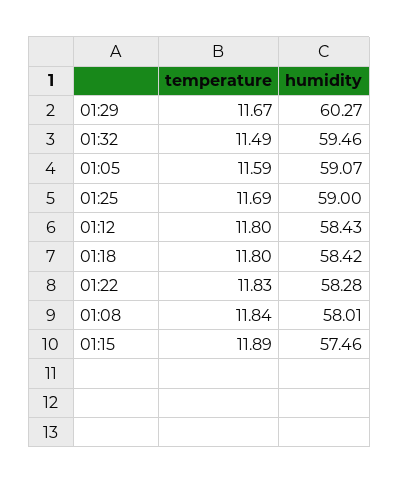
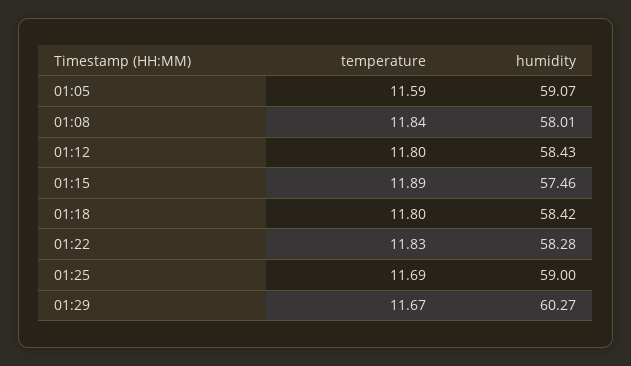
  {
    "temperature": {
      "01:29": 11.67,
-     "01:32": 11.49,
      "01:05": 11.59,
      "01:25": 11.69,
      "01:12": 11.8,
      "01:18": 11.8,
      "01:22": 11.83,
      "01:08": 11.84,
      "01:15": 11.89
    },
    "humidity": {
      "01:29": 60.27,
-     "01:32": 59.46,
      "01:05": 59.07,
      "01:25": 59,
      "01:12": 58.43,
      "01:18": 58.42,
      "01:22": 58.28,
      "01:08": 58.01,
      "01:15": 57.46
    }
  }

